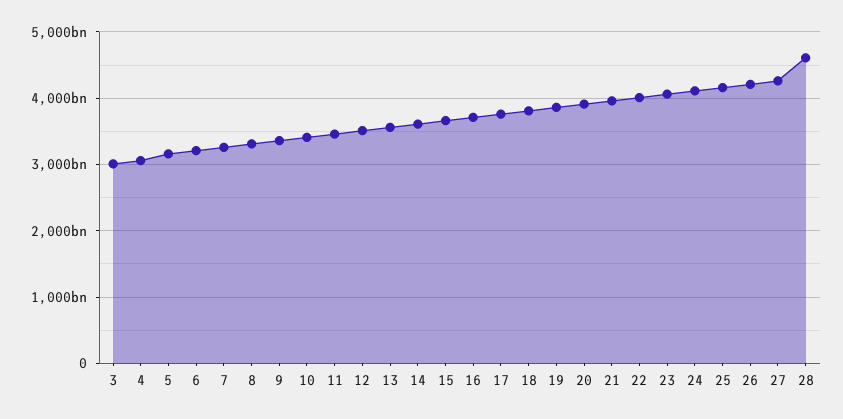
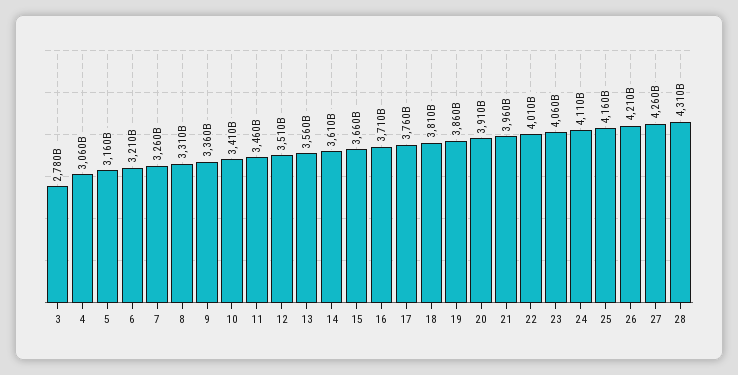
  {
-   "3": 3000000000000,
+   "3": 2780000000000,
    "4": 3060000000000,
    "5": 3160000000000,
    "6": 3210000000000,
    "7": 3260000000000,
    "8": 3310000000000,
    "9": 3360000000000,
    "10": 3410000000000,
    "11": 3460000000000,
    "12": 3510000000000,
    "13": 3560000000000,
    "14": 3610000000000,
    "15": 3660000000000,
    "16": 3710000000000,
    "17": 3760000000000,
    "18": 3810000000000,
    "19": 3860000000000,
    "20": 3910000000000,
    "21": 3960000000000,
    "22": 4010000000000,
    "23": 4060000000000,
    "24": 4110000000000,
    "25": 4160000000000,
    "26": 4210000000000,
    "27": 4260000000000,
-   "28": 4600000000000
+   "28": 4310000000000
  }

